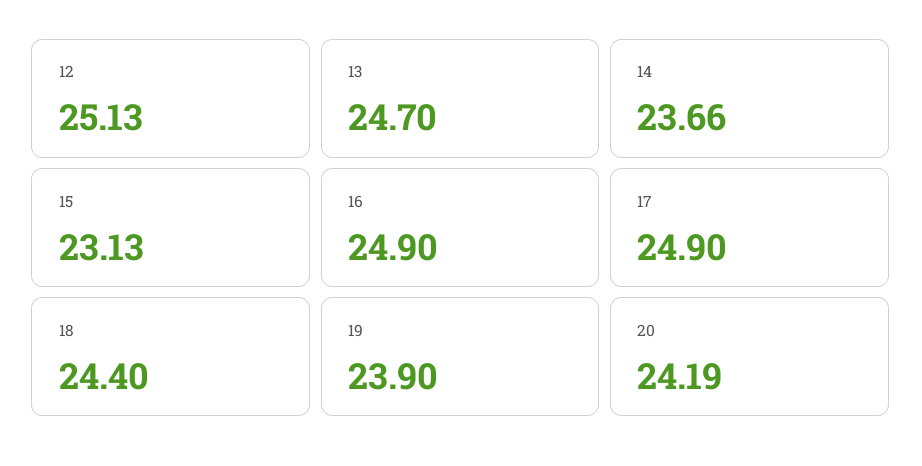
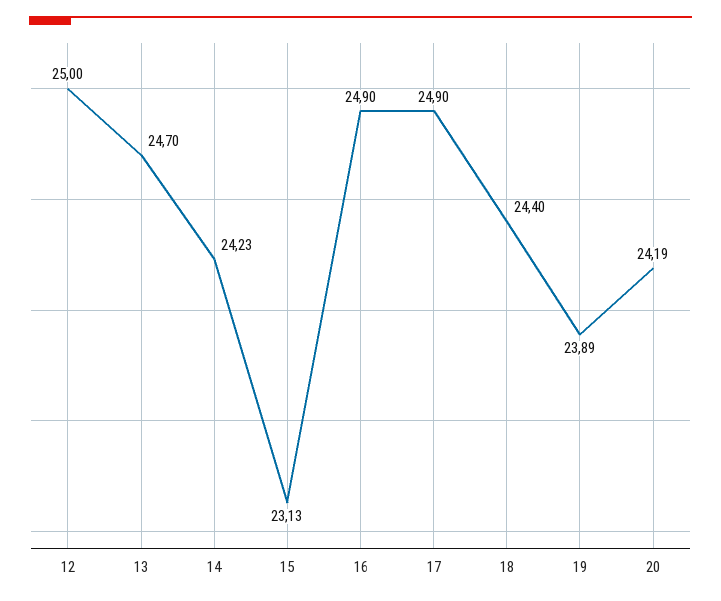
  {
-   "12": 25.13,
+   "12": 25,
    "13": 24.7,
-   "14": 23.66,
+   "14": 24.23,
    "15": 23.13,
    "16": 24.9,
    "17": 24.9,
    "18": 24.4,
-   "19": 23.9,
+   "19": 23.89,
    "20": 24.19
  }

